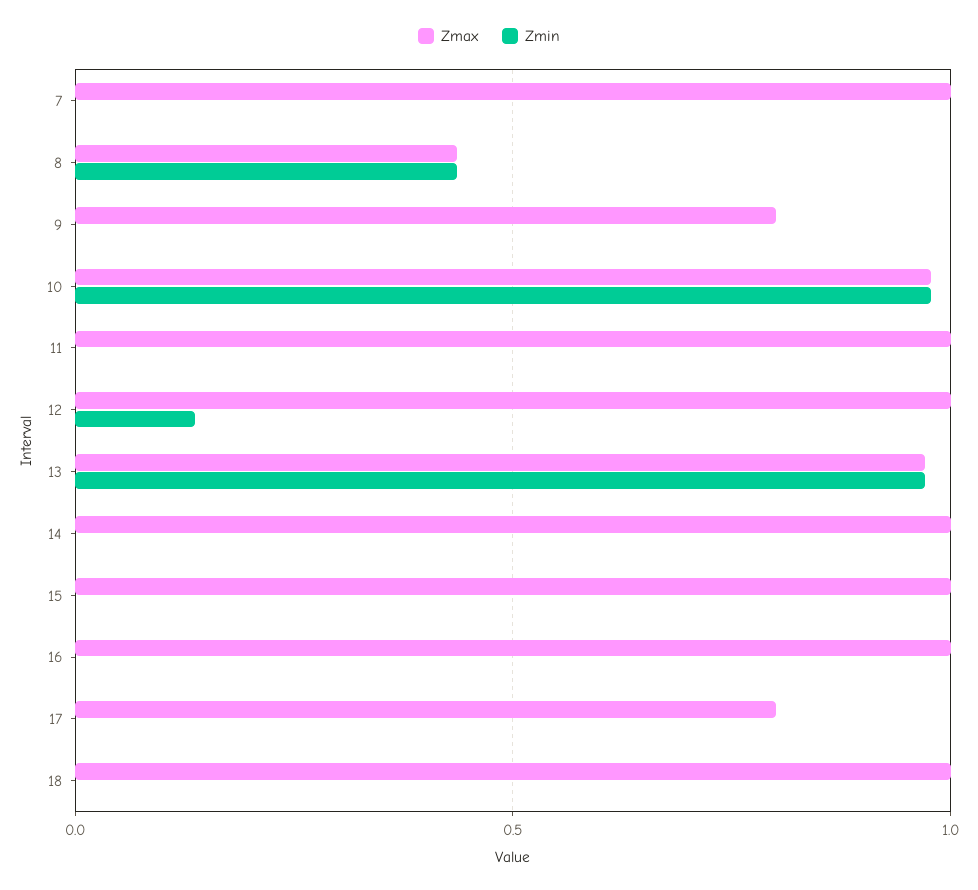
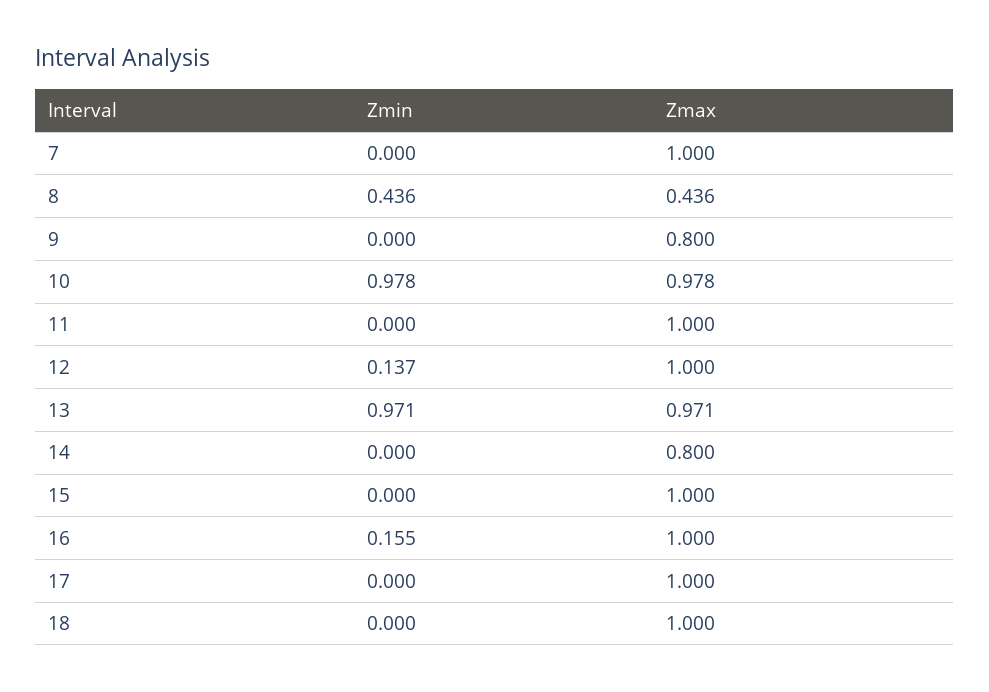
  {
    "Zmax": {
      "7": 1,
      "8": 0.436,
      "9": 0.8,
      "10": 0.978,
      "11": 1,
      "12": 1,
      "13": 0.971,
-     "14": 1,
+     "14": 0.8,
      "15": 1,
      "16": 1,
-     "17": 0.8,
+     "17": 1,
      "18": 1
    },
    "Zmin": {
      "7": 0,
      "8": 0.436,
      "9": 0,
      "10": 0.978,
      "11": 0,
      "12": 0.137,
      "13": 0.971,
      "14": 0,
      "15": 0,
-     "16": 0,
+     "16": 0.155,
      "17": 0,
      "18": 0
    }
  }

